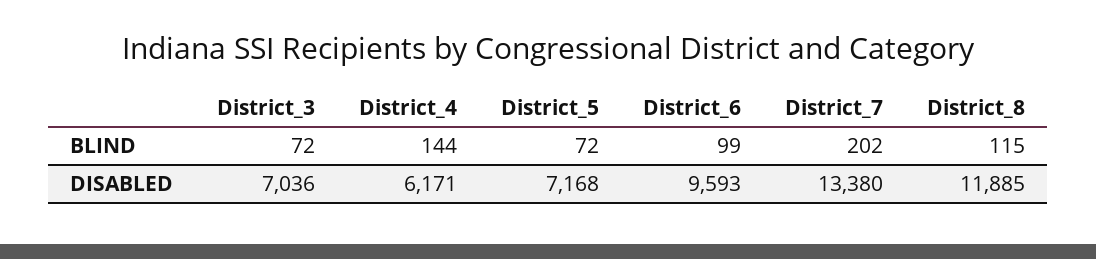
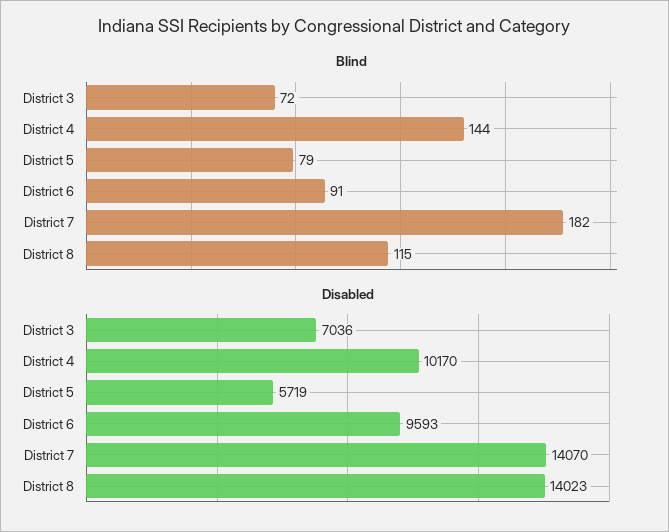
  {
    "BLIND": {
      "District_3": 72,
      "District_4": 144,
-     "District_5": 72,
+     "District_5": 79,
-     "District_6": 99,
+     "District_6": 91,
-     "District_7": 202,
+     "District_7": 182,
      "District_8": 115
    },
    "DISABLED": {
      "District_3": 7036,
-     "District_4": 6171,
+     "District_4": 10170,
-     "District_5": 7168,
+     "District_5": 5719,
      "District_6": 9593,
-     "District_7": 13380,
+     "District_7": 14070,
-     "District_8": 11885
+     "District_8": 14023
    }
  }

